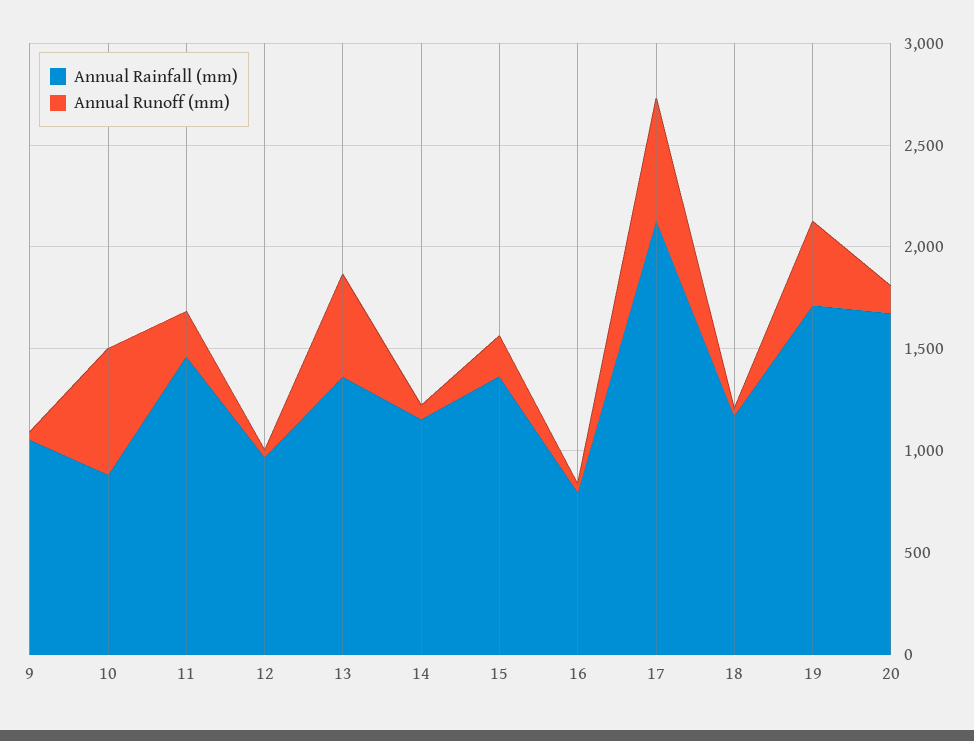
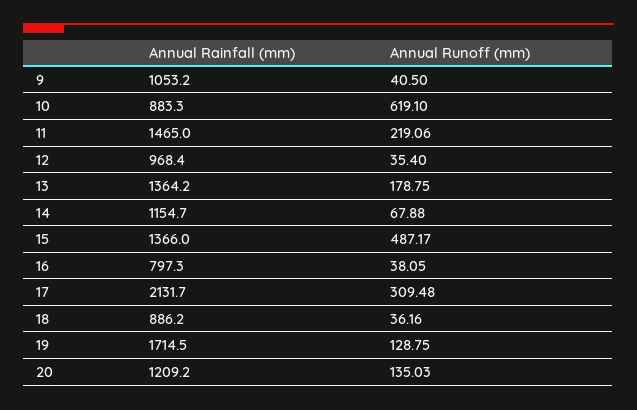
  {
    "Annual Rainfall (mm)": {
      "9": 1053.2,
      "10": 883.3,
      "11": 1465,
      "12": 968.4,
      "13": 1364.2,
      "14": 1154.7,
      "15": 1366,
      "16": 797.3,
      "17": 2131.7,
-     "18": 1200,
+     "18": 886.2,
      "19": 1714.5,
-     "20": 1700
+     "20": 1209.2
    },
    "Annual Runoff (mm)": {
      "9": 40.5,
      "10": 619.1,
      "11": 219.06,
      "12": 35.4,
-     "13": 500,
+     "13": 178.75,
      "14": 67.88,
-     "15": 200,
+     "15": 487.17,
      "16": 38.05,
-     "17": 600,
+     "17": 309.48,
      "18": 36.16,
-     "19": 400,
+     "19": 128.75,
      "20": 135.03
    }
  }

